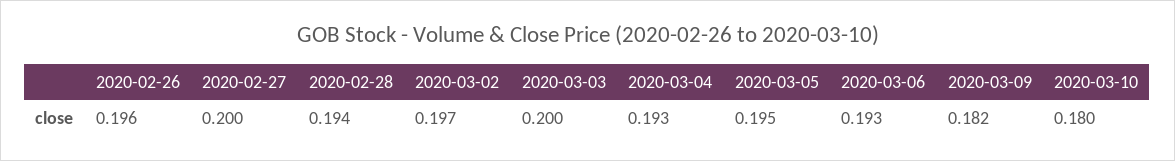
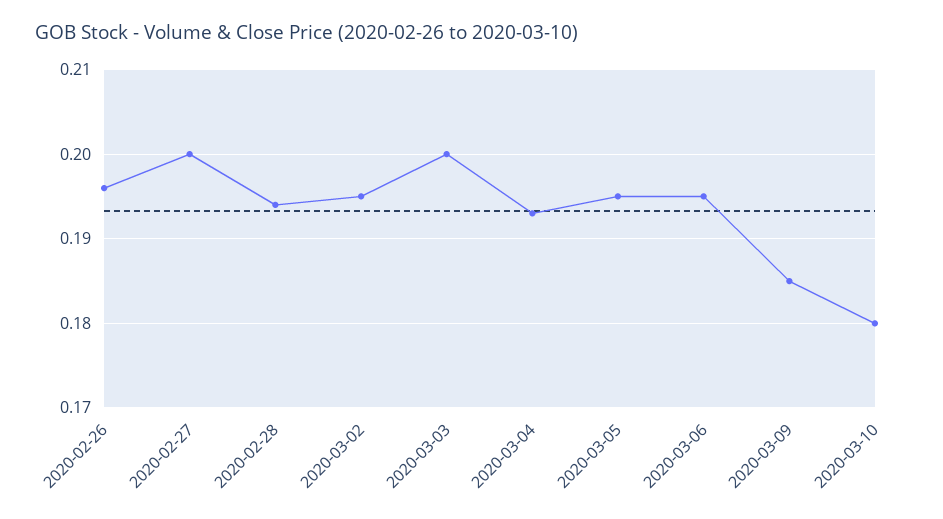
  {
    "2020-02-26": 0.196,
    "2020-02-27": 0.2,
    "2020-02-28": 0.194,
-   "2020-03-02": 0.197,
+   "2020-03-02": 0.195,
    "2020-03-03": 0.2,
    "2020-03-04": 0.193,
    "2020-03-05": 0.195,
-   "2020-03-06": 0.193,
+   "2020-03-06": 0.195,
-   "2020-03-09": 0.182,
+   "2020-03-09": 0.185,
    "2020-03-10": 0.18
  }

